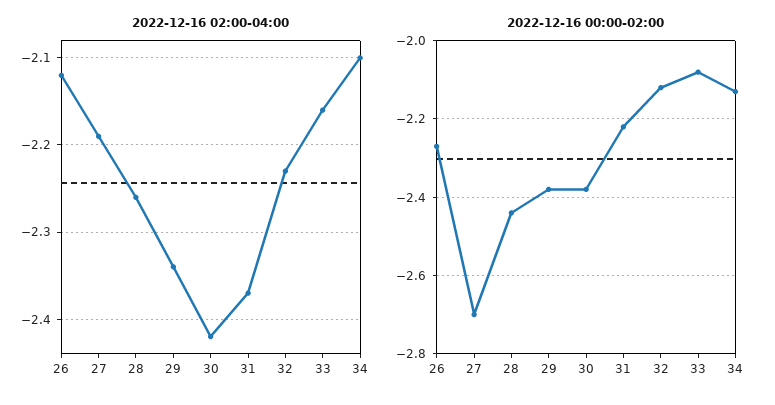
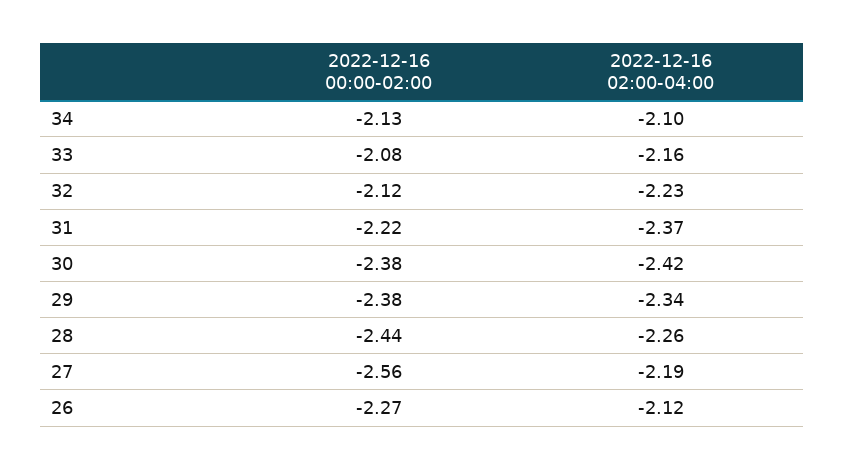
  {
    "2022-12-16 02:00-04:00": {
      "26": -2.12,
      "27": -2.19,
      "28": -2.26,
      "29": -2.34,
      "30": -2.42,
      "31": -2.37,
      "32": -2.23,
      "33": -2.16,
      "34": -2.1
    },
    "2022-12-16 00:00-02:00": {
      "26": -2.27,
-     "27": -2.7,
+     "27": -2.56,
      "28": -2.44,
      "29": -2.38,
      "30": -2.38,
      "31": -2.22,
      "32": -2.12,
      "33": -2.08,
      "34": -2.13
    }
  }

